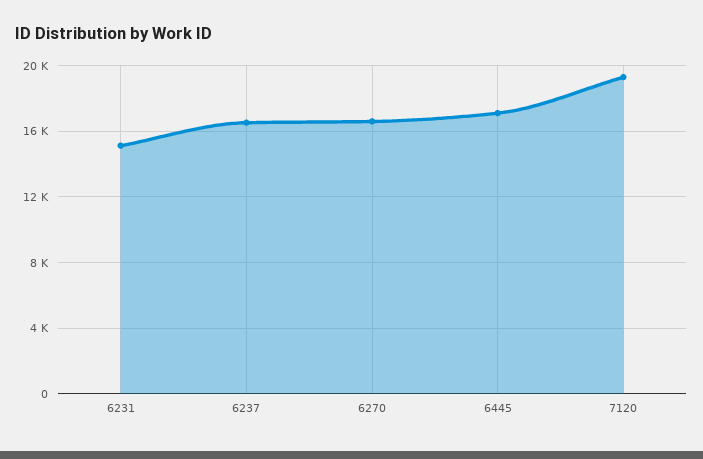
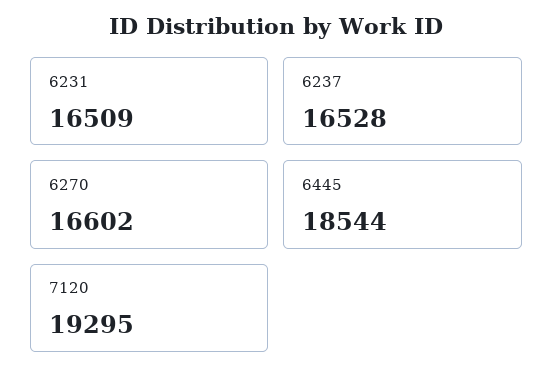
  {
-   "6231": 15000,
+   "6231": 16509,
    "6237": 16528,
    "6270": 16602,
-   "6445": 17000,
+   "6445": 18544,
    "7120": 19295
  }

